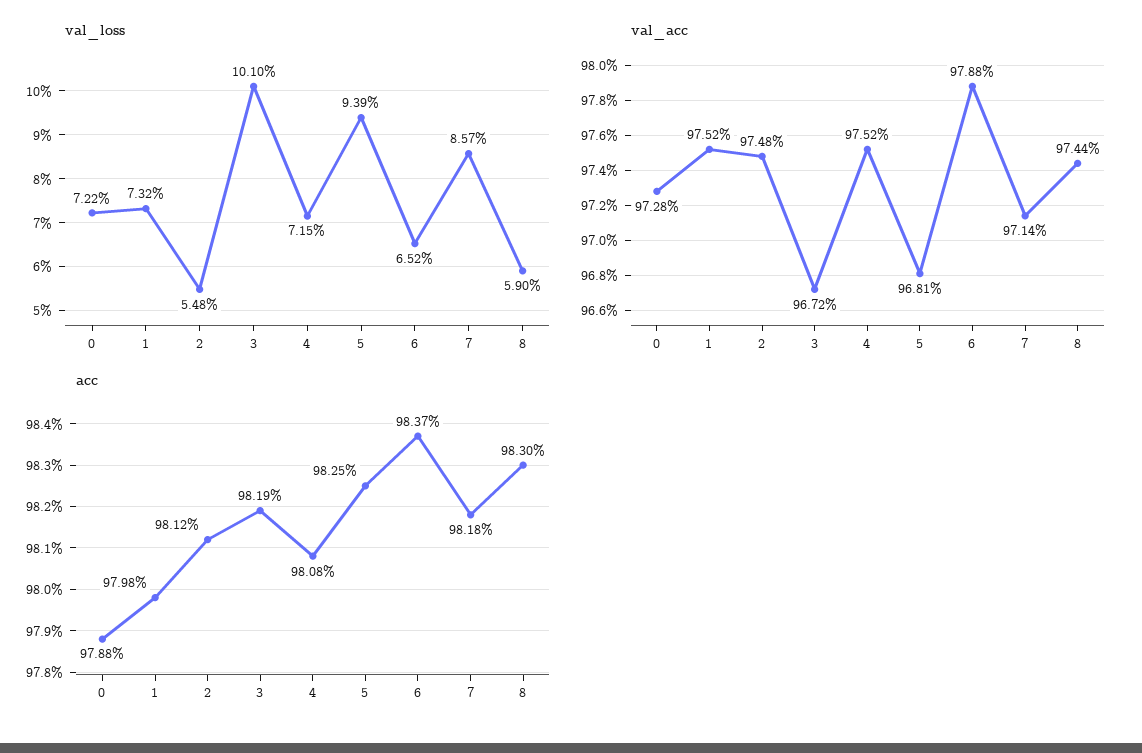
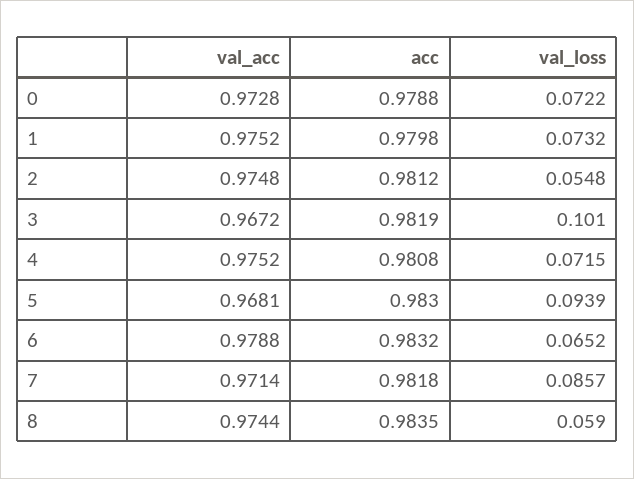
  {
    "val_loss": {
      "0": 0.0722,
      "1": 0.0732,
      "2": 0.0548,
      "3": 0.101,
      "4": 0.0715,
      "5": 0.0939,
      "6": 0.0652,
      "7": 0.0857,
      "8": 0.059
    },
    "val_acc": {
      "0": 0.9728,
      "1": 0.9752,
      "2": 0.9748,
      "3": 0.9672,
      "4": 0.9752,
      "5": 0.9681,
      "6": 0.9788,
      "7": 0.9714,
      "8": 0.9744
    },
    "acc": {
      "0": 0.9788,
      "1": 0.9798,
      "2": 0.9812,
      "3": 0.9819,
      "4": 0.9808,
-     "5": 0.9825,
+     "5": 0.983,
-     "6": 0.9837,
+     "6": 0.9832,
      "7": 0.9818,
-     "8": 0.983
+     "8": 0.9835
    }
  }

